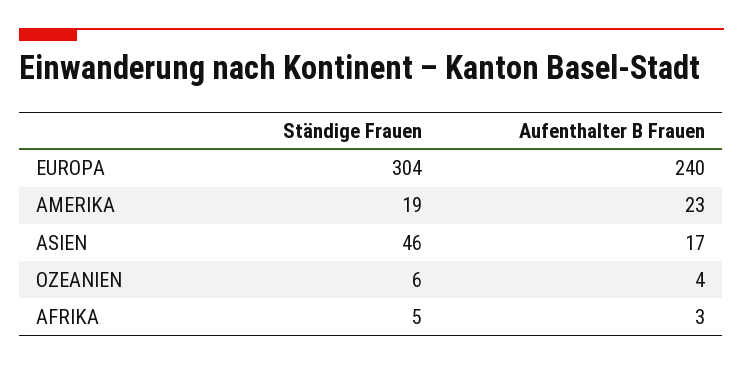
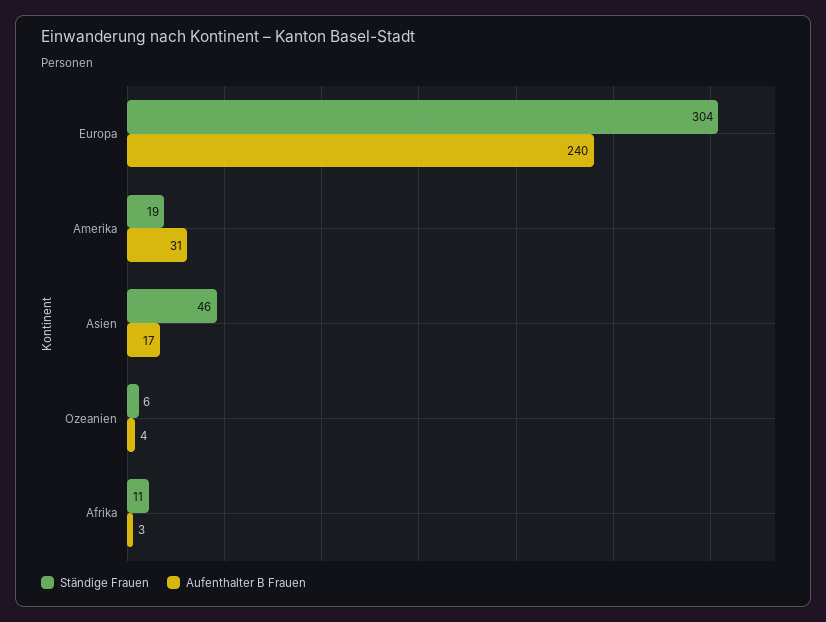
  {
    "Ständige Frauen": {
      "EUROPA": 304,
      "AMERIKA": 19,
      "ASIEN": 46,
      "OZEANIEN": 6,
-     "AFRIKA": 5
+     "AFRIKA": 11
    },
    "Aufenthalter B Frauen": {
      "EUROPA": 240,
-     "AMERIKA": 23,
+     "AMERIKA": 31,
      "ASIEN": 17,
      "OZEANIEN": 4,
      "AFRIKA": 3
    }
  }

